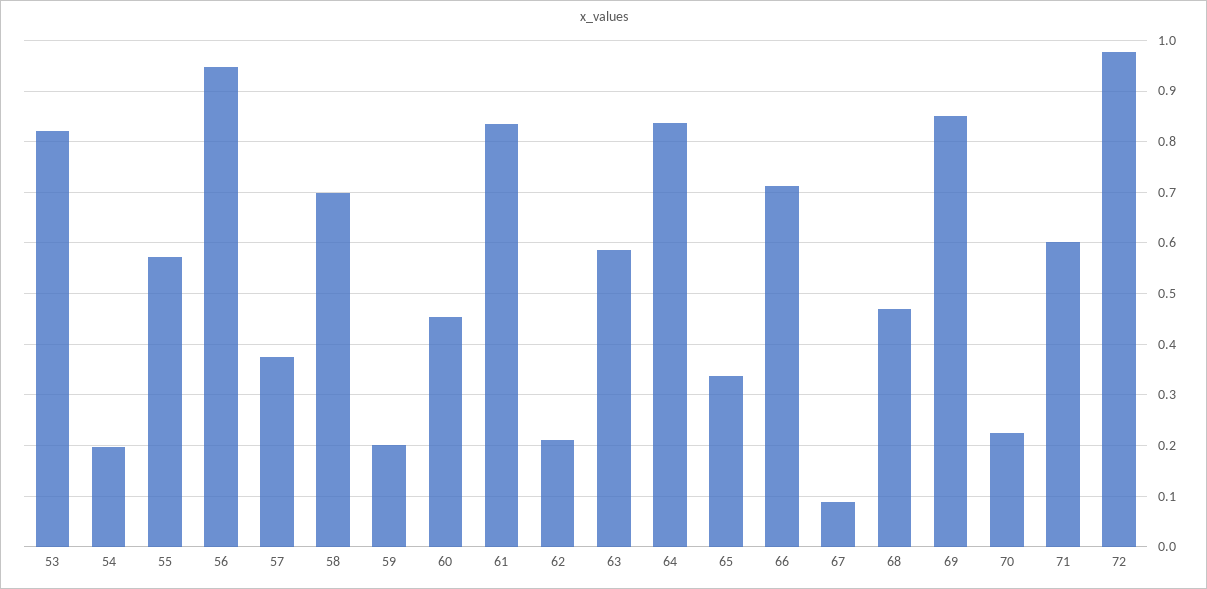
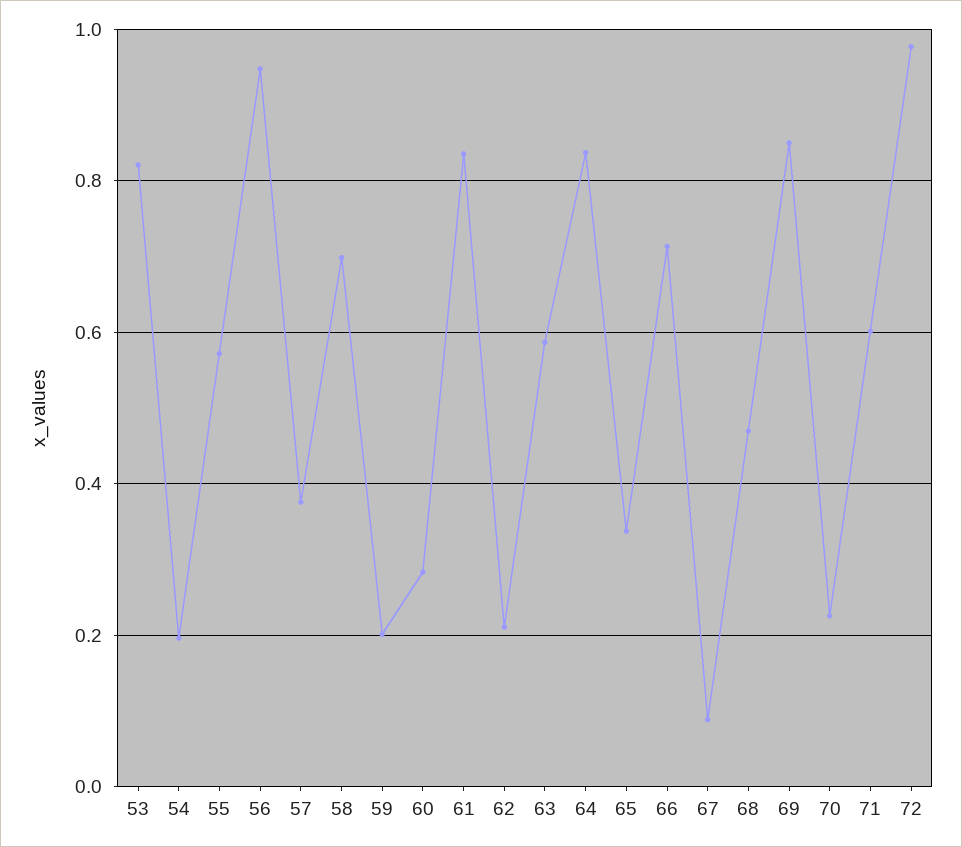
  {
    "53": 0.82,
    "54": 0.2,
    "55": 0.58,
    "56": 0.94,
    "57": 0.38,
    "58": 0.7,
    "59": 0.2,
-   "60": 0.46,
+   "60": 0.28,
    "61": 0.84,
    "62": 0.22,
    "63": 0.58,
    "64": 0.84,
    "65": 0.34,
    "66": 0.72,
    "67": 0.08,
    "68": 0.46,
    "69": 0.84,
    "70": 0.22,
    "71": 0.6,
    "72": 0.98
  }

